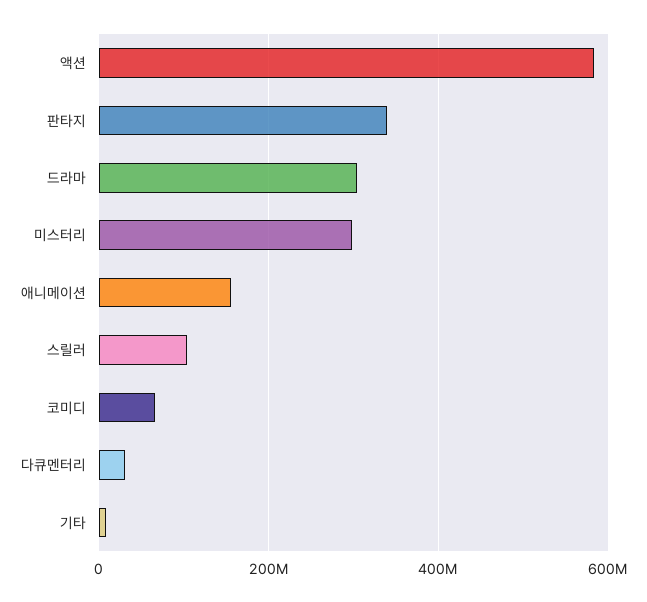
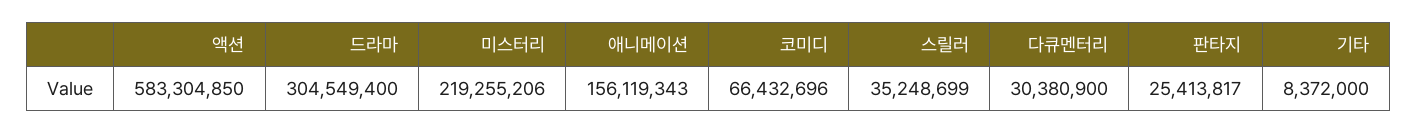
  {
    "액션": 583304850,
-   "판타지": 340000000,
+   "판타지": 25413817,
    "드라마": 304549400,
-   "미스터리": 300000000,
+   "미스터리": 219255206,
    "애니메이션": 156119343,
-   "스릴러": 100000000,
+   "스릴러": 35248699,
    "코미디": 66432696,
    "다큐멘터리": 30380900,
    "기타": 8372000
  }

